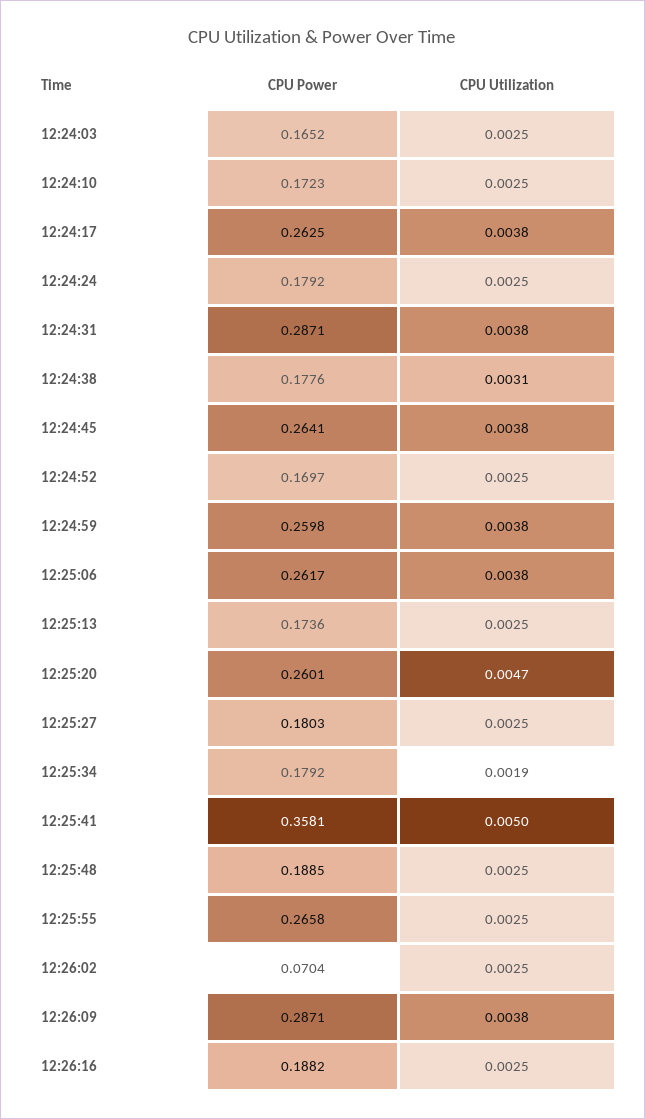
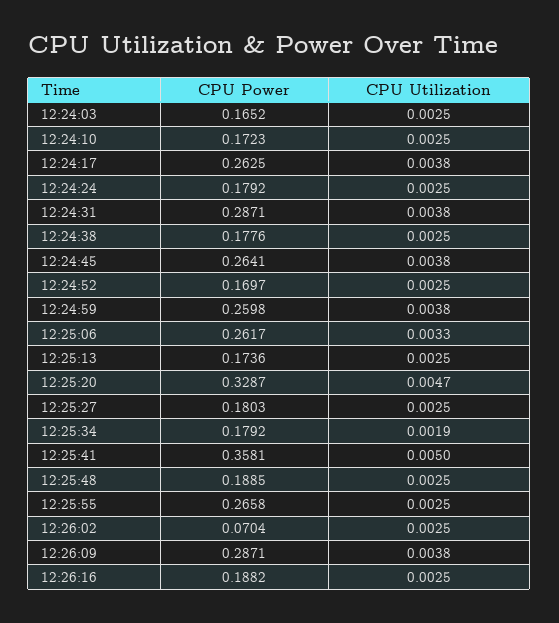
  {
    "CPU Power": {
      "12:24:03": 0.1652,
      "12:24:10": 0.1723,
      "12:24:17": 0.2625,
      "12:24:24": 0.1792,
      "12:24:31": 0.2871,
      "12:24:38": 0.1776,
      "12:24:45": 0.2641,
      "12:24:52": 0.1697,
      "12:24:59": 0.2598,
      "12:25:06": 0.2617,
      "12:25:13": 0.1736,
-     "12:25:20": 0.2601,
+     "12:25:20": 0.3287,
      "12:25:27": 0.1803,
      "12:25:34": 0.1792,
      "12:25:41": 0.3581,
      "12:25:48": 0.1885,
      "12:25:55": 0.2658,
      "12:26:02": 0.0704,
      "12:26:09": 0.2871,
      "12:26:16": 0.1882
    },
    "CPU Utilization": {
      "12:24:03": 0.0025,
      "12:24:10": 0.0025,
      "12:24:17": 0.0038,
      "12:24:24": 0.0025,
      "12:24:31": 0.0038,
-     "12:24:38": 0.0031,
+     "12:24:38": 0.0025,
      "12:24:45": 0.0038,
      "12:24:52": 0.0025,
      "12:24:59": 0.0038,
-     "12:25:06": 0.0038,
+     "12:25:06": 0.0033,
      "12:25:13": 0.0025,
      "12:25:20": 0.0047,
      "12:25:27": 0.0025,
      "12:25:34": 0.0019,
      "12:25:41": 0.005,
      "12:25:48": 0.0025,
      "12:25:55": 0.0025,
      "12:26:02": 0.0025,
      "12:26:09": 0.0038,
      "12:26:16": 0.0025
    }
  }

